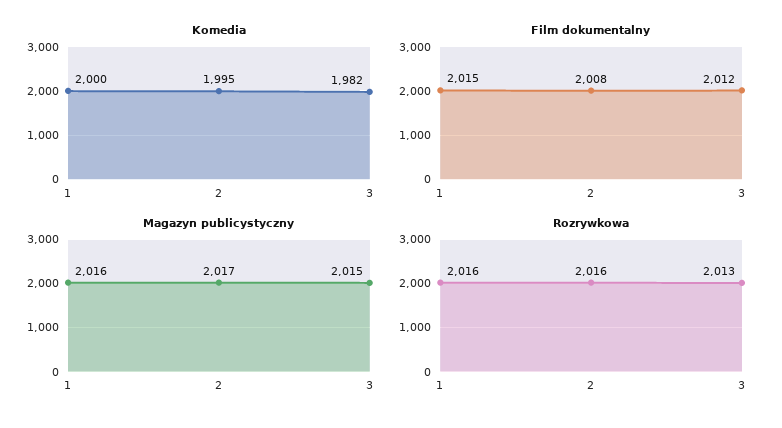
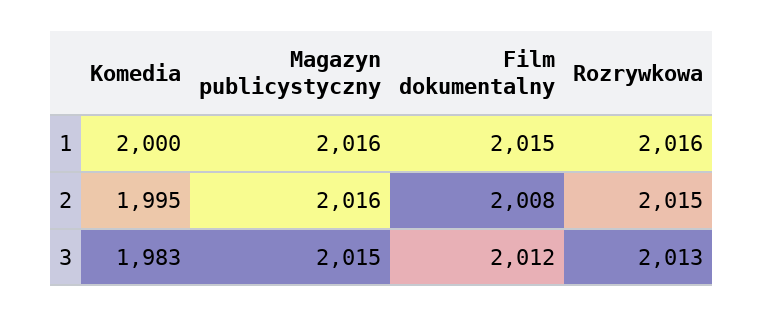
  {
    "Komedia": {
      "1": 2000,
      "2": 1995,
-     "3": 1982
+     "3": 1983
    },
    "Film dokumentalny": {
      "1": 2015,
      "2": 2008,
      "3": 2012
    },
    "Magazyn publicystyczny": {
      "1": 2016,
-     "2": 2017,
+     "2": 2016,
      "3": 2015
    },
    "Rozrywkowa": {
      "1": 2016,
-     "2": 2016,
+     "2": 2015,
      "3": 2013
    }
  }

